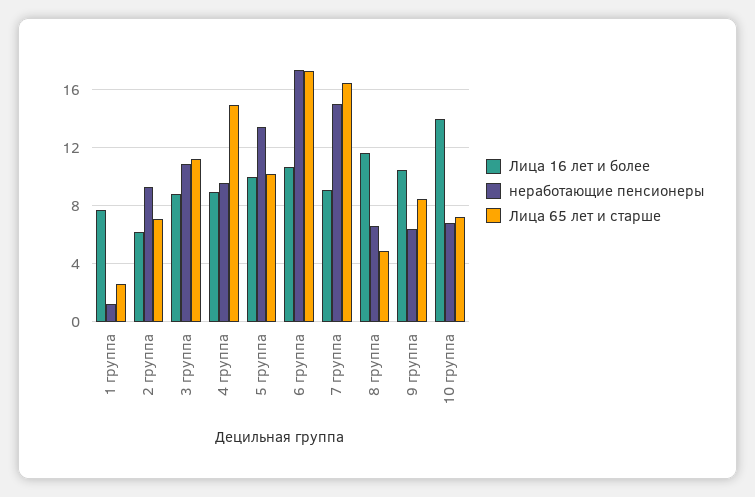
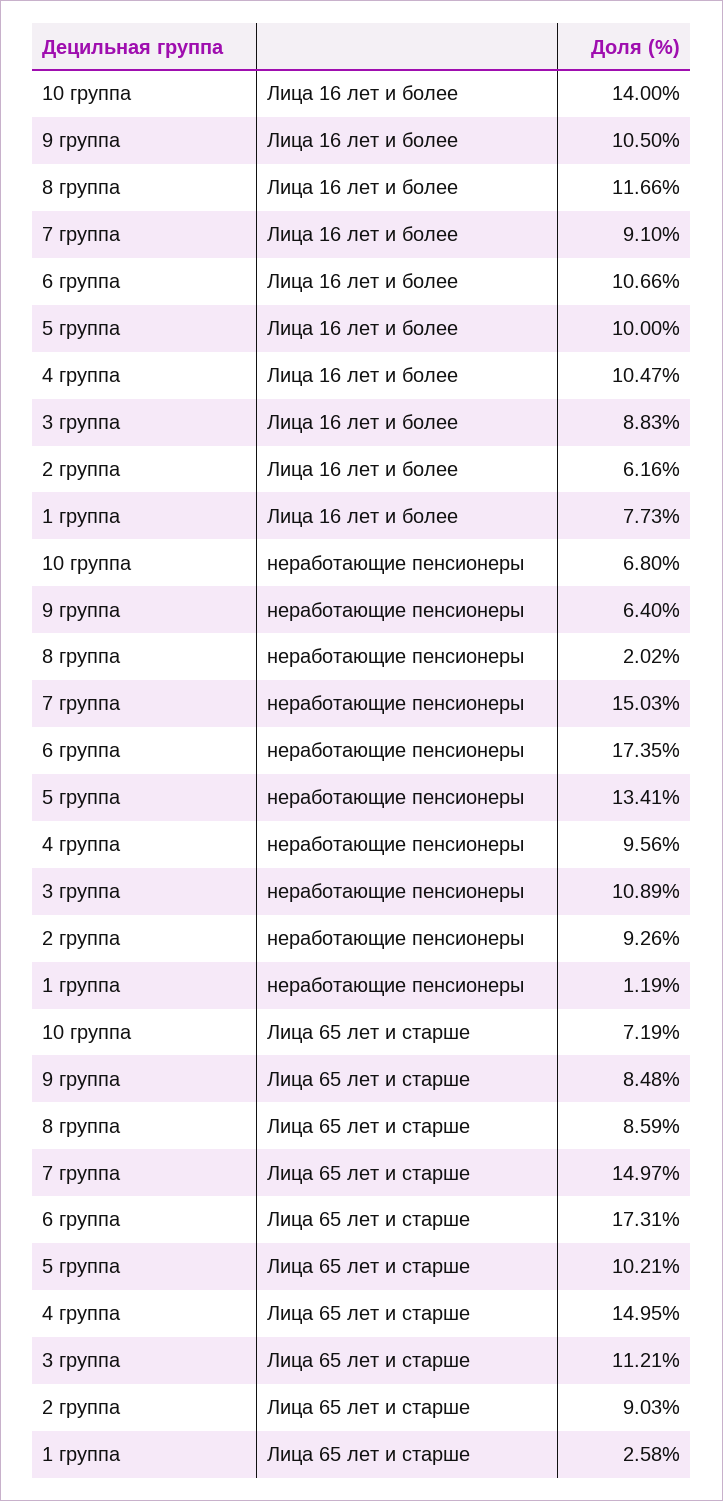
  {
    "Лица 16 лет и более": {
      "1 группа": 7.73,
      "2 группа": 6.16,
      "3 группа": 8.83,
-     "4 группа": 9,
+     "4 группа": 10.47,
      "5 группа": 10,
      "6 группа": 10.66,
      "7 группа": 9.1,
      "8 группа": 11.66,
      "9 группа": 10.5,
      "10 группа": 14
    },
    "неработающие пенсионеры": {
      "1 группа": 1.19,
      "2 группа": 9.26,
      "3 группа": 10.89,
      "4 группа": 9.56,
      "5 группа": 13.41,
      "6 группа": 17.35,
      "7 группа": 15.03,
-     "8 группа": 6.5,
+     "8 группа": 2.02,
      "9 группа": 6.4,
      "10 группа": 6.8
    },
    "Лица 65 лет и старше": {
      "1 группа": 2.58,
-     "2 группа": 7,
+     "2 группа": 9.03,
      "3 группа": 11.21,
      "4 группа": 14.95,
      "5 группа": 10.21,
      "6 группа": 17.31,
-     "7 группа": 16.5,
+     "7 группа": 14.97,
-     "8 группа": 5,
+     "8 группа": 8.59,
      "9 группа": 8.48,
      "10 группа": 7.19
    }
  }

